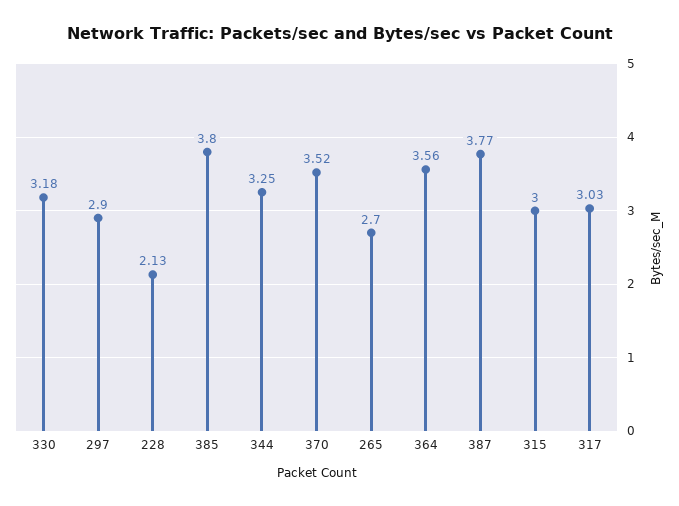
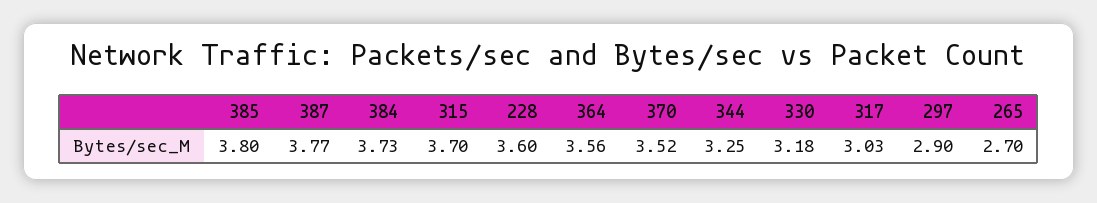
  {
    "330": 3.18,
    "297": 2.9,
-   "228": 2.13,
+   "228": 3.6,
    "385": 3.8,
    "344": 3.25,
    "370": 3.52,
    "265": 2.7,
    "364": 3.56,
    "387": 3.77,
-   "315": 3,
+   "315": 3.7,
-   "317": 3.03
+   "317": 3.03,
+   "384": 3.73
  }

